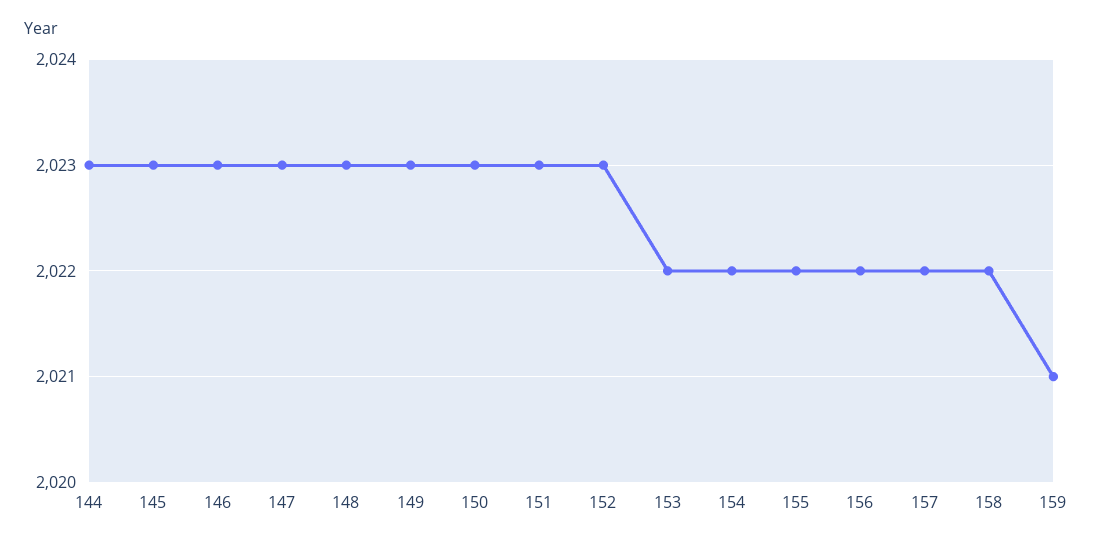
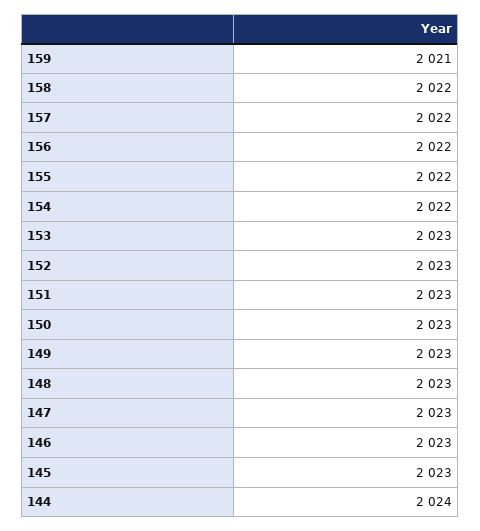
  {
-   "144": 2023,
+   "144": 2024,
    "145": 2023,
    "146": 2023,
    "147": 2023,
    "148": 2023,
    "149": 2023,
    "150": 2023,
    "151": 2023,
    "152": 2023,
-   "153": 2022,
+   "153": 2023,
    "154": 2022,
    "155": 2022,
    "156": 2022,
    "157": 2022,
    "158": 2022,
    "159": 2021
  }

